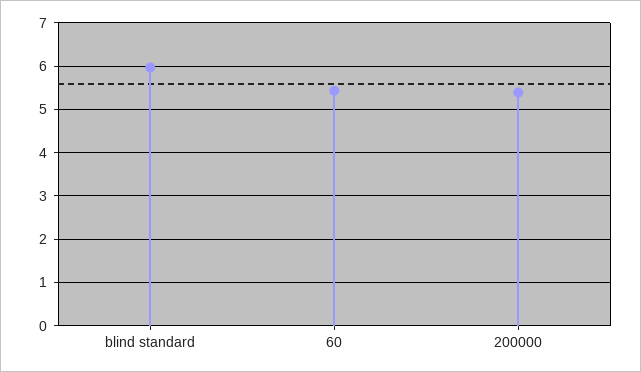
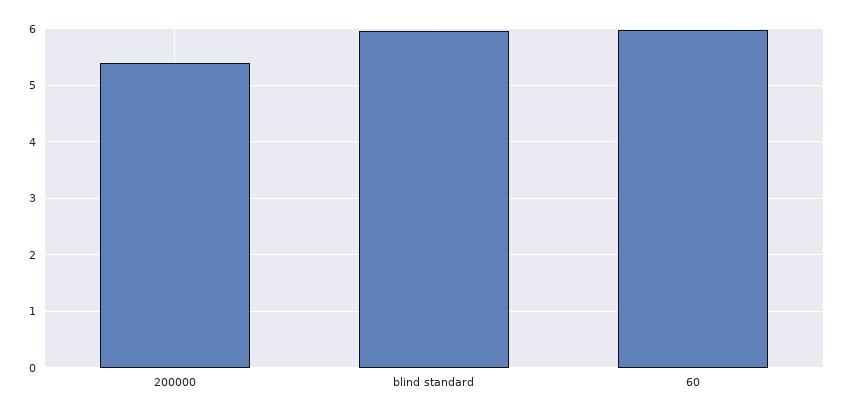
  {
    "blind standard": 6,
-   "60": 5.4,
+   "60": 6,
    "200000": 5.4
  }

